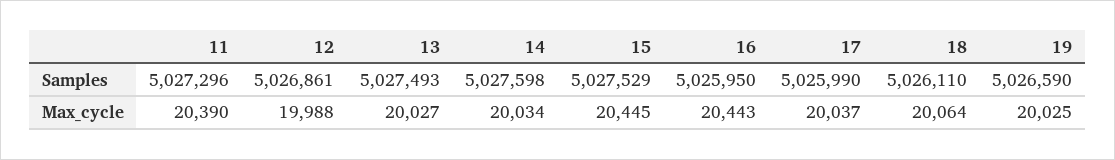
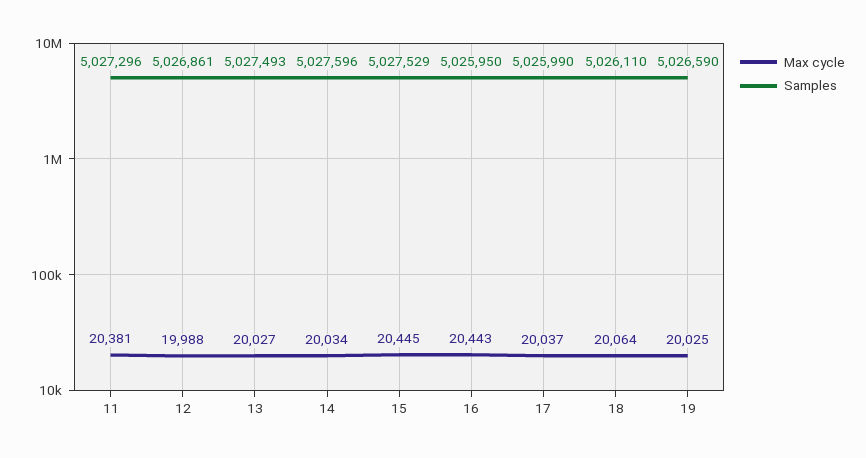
  {
    "Samples": {
      "11": 5027296,
      "12": 5026861,
      "13": 5027493,
-     "14": 5027598,
+     "14": 5027596,
      "15": 5027529,
      "16": 5025950,
      "17": 5025990,
      "18": 5026110,
      "19": 5026590
    },
    "Max_cycle": {
-     "11": 20390,
+     "11": 20381,
      "12": 19988,
      "13": 20027,
      "14": 20034,
      "15": 20445,
      "16": 20443,
      "17": 20037,
      "18": 20064,
      "19": 20025
    }
  }

